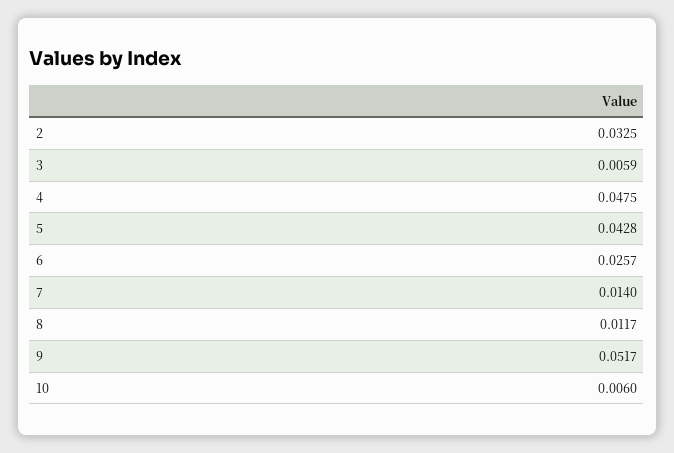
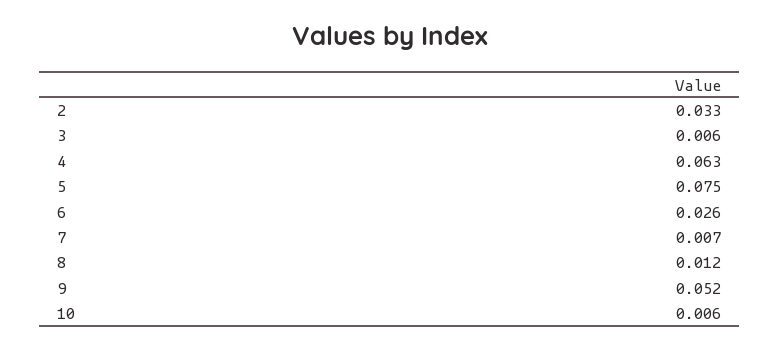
  {
    "2": 0.0325,
    "3": 0.0059,
-   "4": 0.0475,
+   "4": 0.063,
-   "5": 0.0428,
+   "5": 0.075,
    "6": 0.0257,
-   "7": 0.014,
+   "7": 0.007,
    "8": 0.0117,
    "9": 0.0517,
    "10": 0.006
  }

